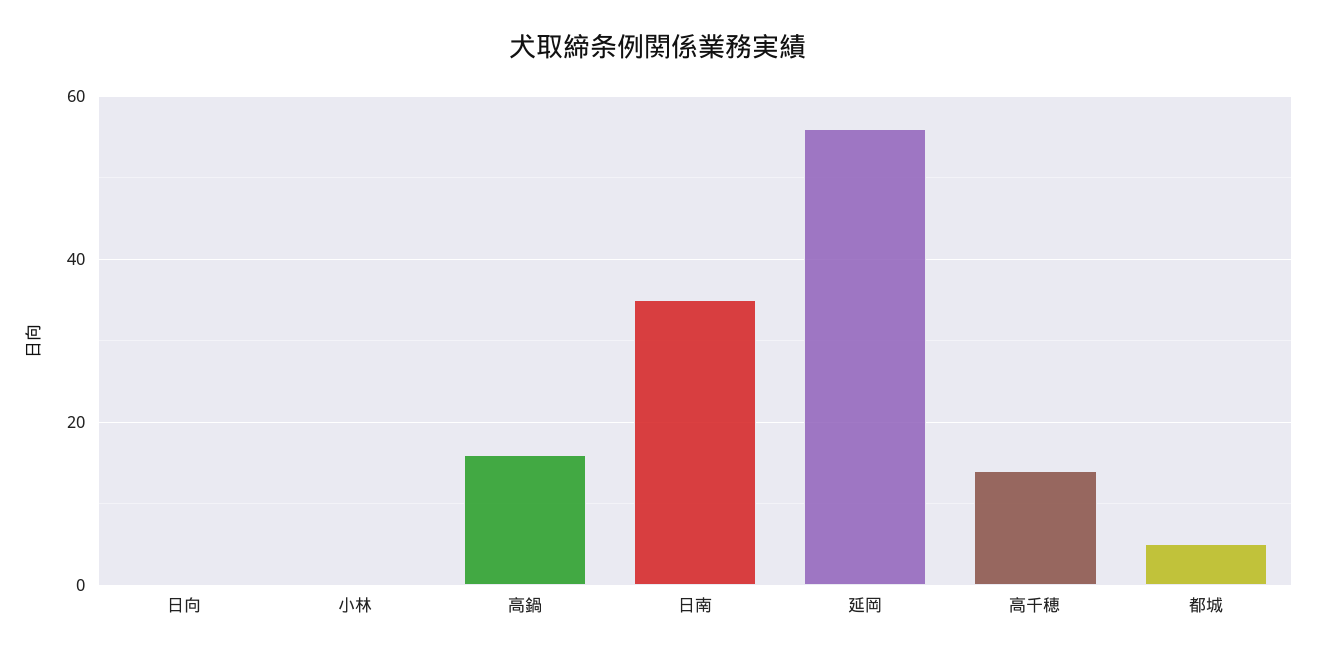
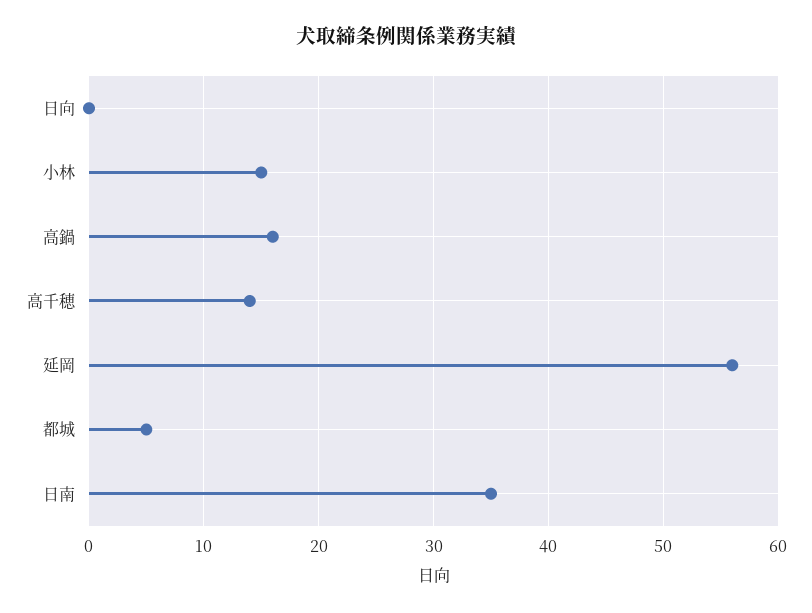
  {
    "日向": 0,
-   "小林": 0,
+   "小林": 15,
    "高鍋": 16,
    "日南": 35,
    "延岡": 56,
    "高千穂": 14,
    "都城": 5
  }

